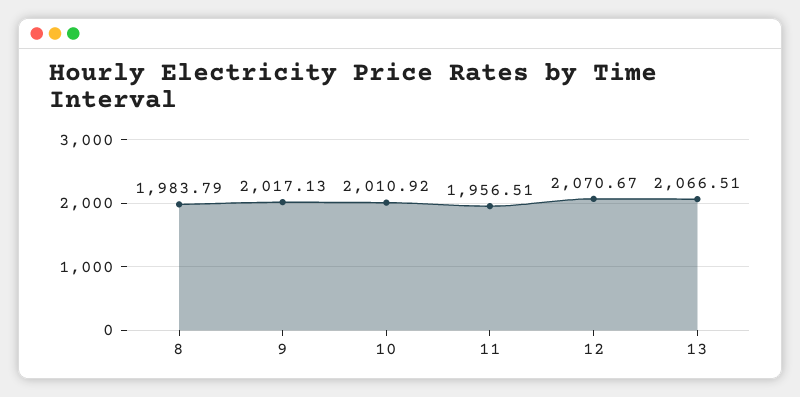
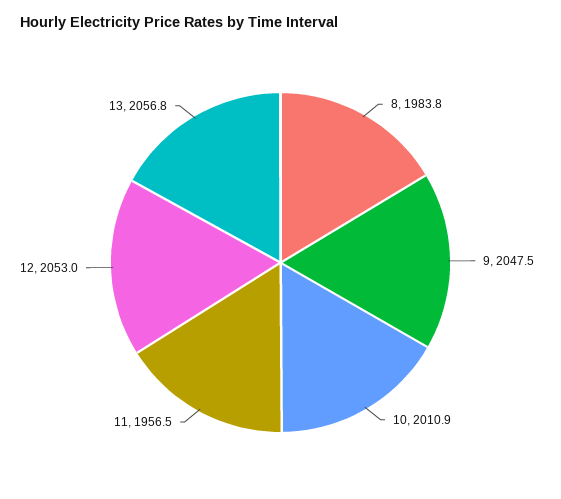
  {
    "8": 1983.79,
-   "9": 2017.13,
+   "9": 2047.5,
    "10": 2010.92,
    "11": 1956.51,
-   "12": 2070.67,
+   "12": 2053,
-   "13": 2066.51
+   "13": 2056.8
  }

